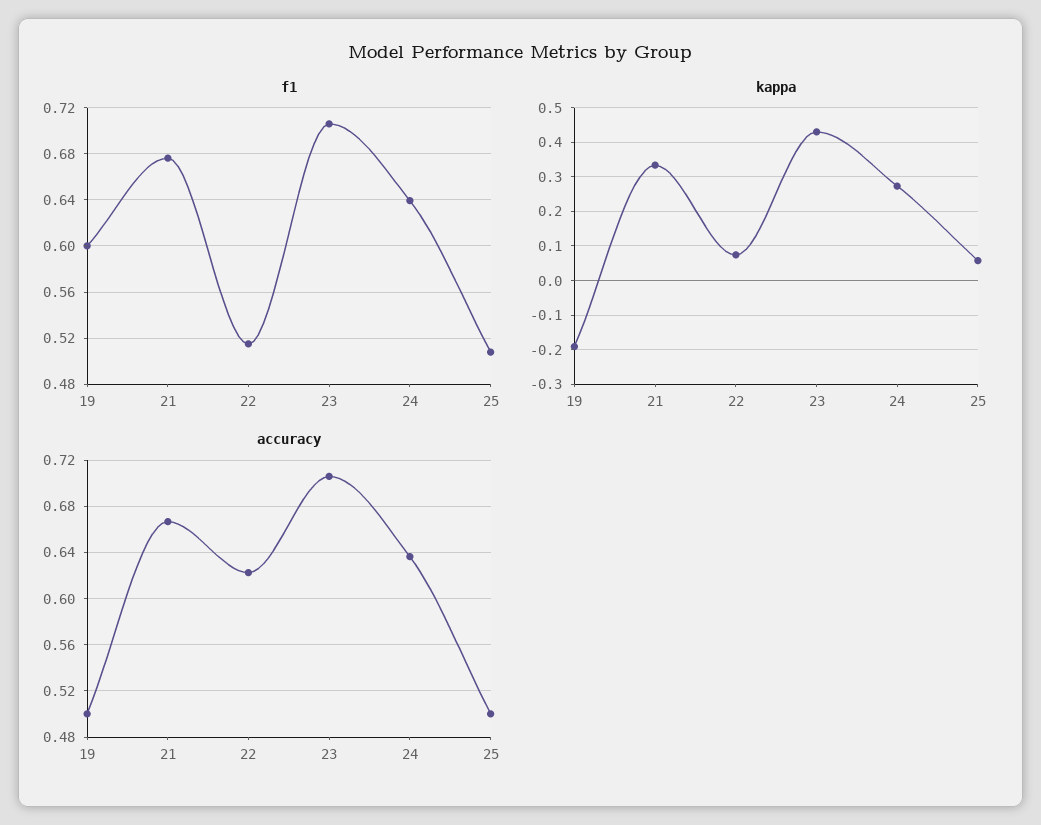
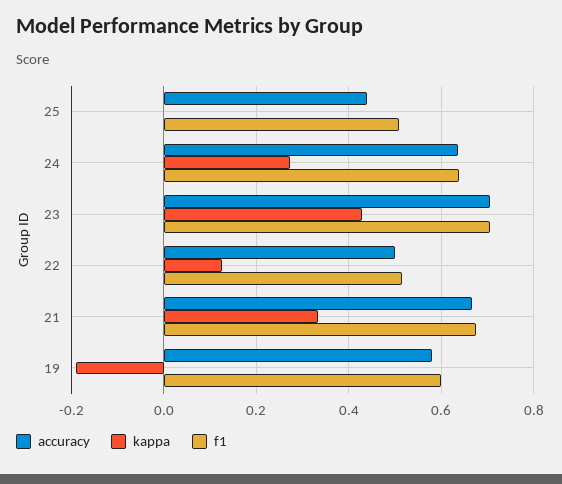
  {
    "f1": {
      "19": 0.6,
      "21": 0.68,
      "22": 0.52,
      "23": 0.71,
      "24": 0.64,
      "25": 0.51
    },
    "kappa": {
      "19": -0.2,
      "21": 0.34,
-     "22": 0.08,
+     "22": 0.12,
      "23": 0.42,
      "24": 0.28,
-     "25": 0.06
+     "25": 0
    },
    "accuracy": {
-     "19": 0.5,
+     "19": 0.58,
      "21": 0.67,
-     "22": 0.62,
+     "22": 0.5,
      "23": 0.71,
      "24": 0.64,
-     "25": 0.5
+     "25": 0.44
    }
  }

